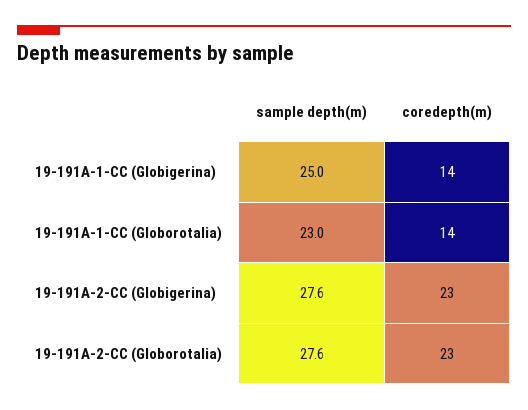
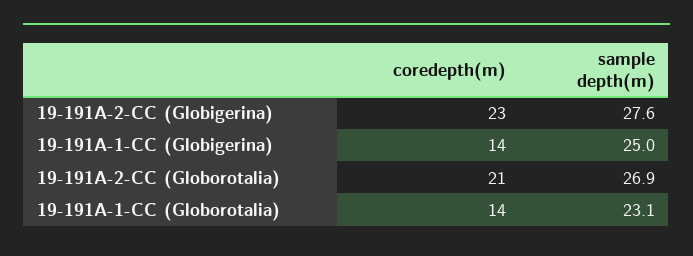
  {
    "sample depth(m)": {
      "19-191A-1-CC (Globigerina)": 25,
-     "19-191A-1-CC (Globorotalia)": 23,
+     "19-191A-1-CC (Globorotalia)": 23.1,
      "19-191A-2-CC (Globigerina)": 27.6,
-     "19-191A-2-CC (Globorotalia)": 27.6
+     "19-191A-2-CC (Globorotalia)": 26.9
    },
    "coredepth(m)": {
      "19-191A-1-CC (Globigerina)": 14,
      "19-191A-1-CC (Globorotalia)": 14,
      "19-191A-2-CC (Globigerina)": 23,
-     "19-191A-2-CC (Globorotalia)": 23
+     "19-191A-2-CC (Globorotalia)": 21
    }
  }

